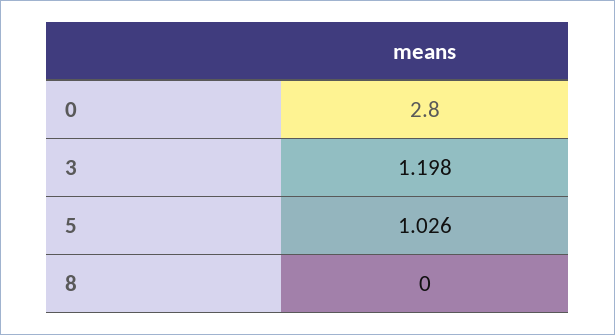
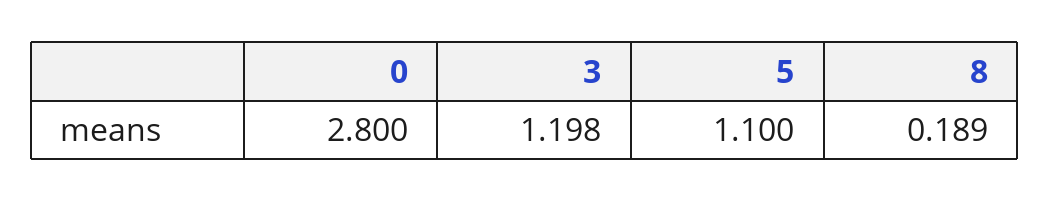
  {
    "0": 2.8,
    "3": 1.198,
-   "5": 1.026,
+   "5": 1.1,
-   "8": 0
+   "8": 0.189
  }

